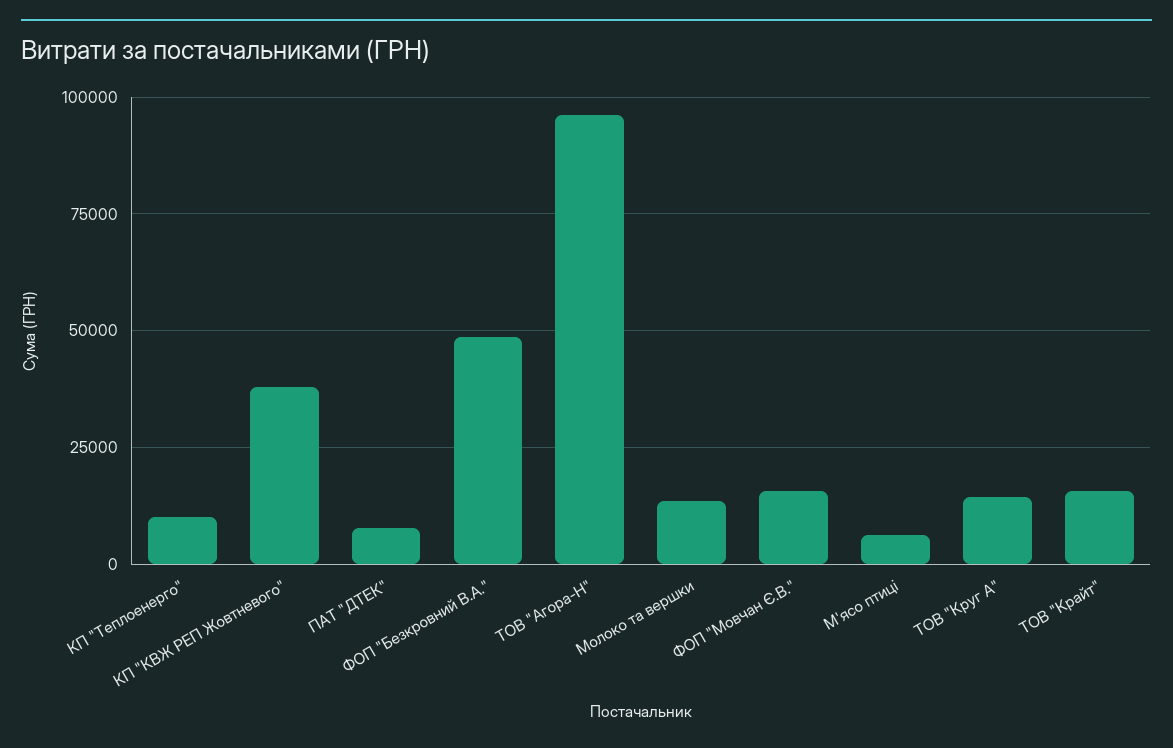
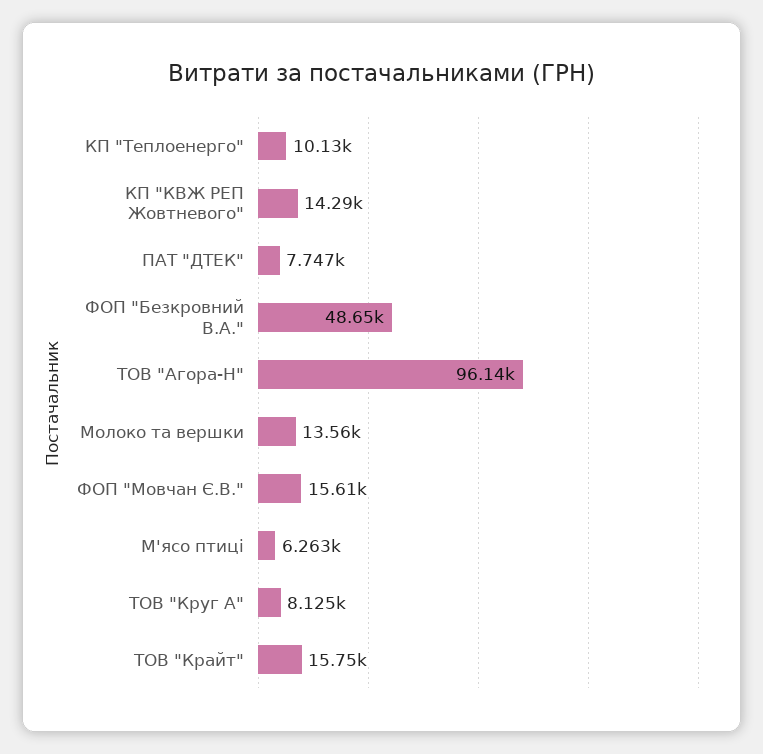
  {
    "КП \"Теплоенерго\"": 10130,
-   "КП \"КВЖ РЕП Жовтневого\"": 37500,
+   "КП \"КВЖ РЕП Жовтневого\"": 14290,
    "ПАТ \"ДТЕК\"": 7747,
    "ФОП \"Безкровний В.А.\"": 48650,
    "ТОВ \"Агора-Н\"": 96140,
    "Молоко та вершки": 13560,
    "ФОП \"Мовчан Є.В.\"": 15610,
    "М'ясо птиці": 6263,
-   "ТОВ \"Круг А\"": 15000,
+   "ТОВ \"Круг А\"": 8125,
    "ТОВ \"Крайт\"": 15750
  }

